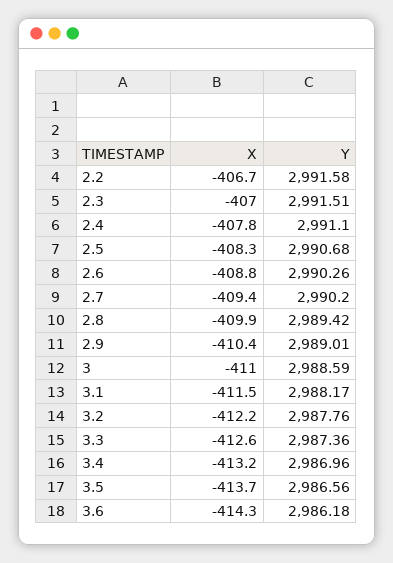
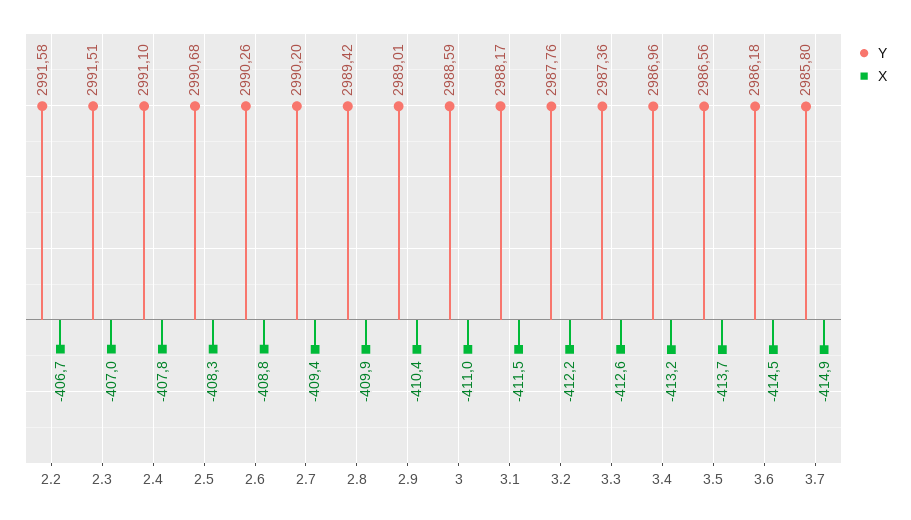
  {
    "X": {
      "2.2": -406.7,
      "2.3": -407,
      "2.4": -407.8,
      "2.5": -408.3,
      "2.6": -408.8,
      "2.7": -409.4,
      "2.8": -409.9,
      "2.9": -410.4,
      "3": -411,
      "3.1": -411.5,
      "3.2": -412.2,
      "3.3": -412.6,
      "3.4": -413.2,
      "3.5": -413.7,
-     "3.6": -414.3
+     "3.6": -414.5,
+     "3.7": -414.9
    },
    "Y": {
      "2.2": 2991.58,
      "2.3": 2991.51,
      "2.4": 2991.1,
      "2.5": 2990.68,
      "2.6": 2990.26,
      "2.7": 2990.2,
      "2.8": 2989.42,
      "2.9": 2989.01,
      "3": 2988.59,
      "3.1": 2988.17,
      "3.2": 2987.76,
      "3.3": 2987.36,
      "3.4": 2986.96,
      "3.5": 2986.56,
-     "3.6": 2986.18
+     "3.6": 2986.18,
+     "3.7": 2985.8
    }
  }

